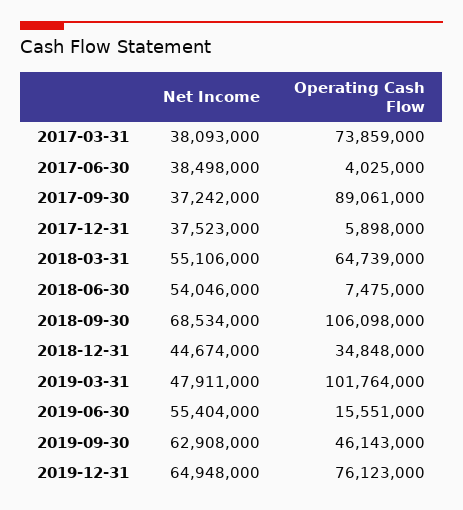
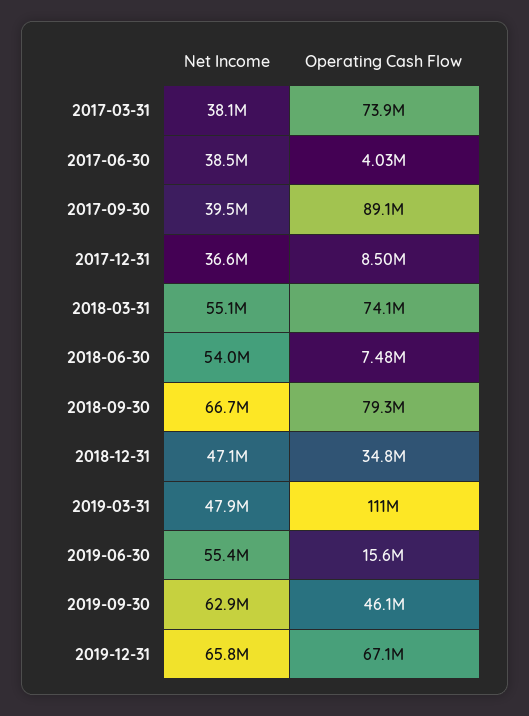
  {
    "Net Income": {
      "2017-03-31": 38093000,
      "2017-06-30": 38498000,
-     "2017-09-30": 37242000,
+     "2017-09-30": 39500000,
-     "2017-12-31": 37523000,
+     "2017-12-31": 36600000,
      "2018-03-31": 55106000,
      "2018-06-30": 54046000,
-     "2018-09-30": 68534000,
+     "2018-09-30": 66700000,
-     "2018-12-31": 44674000,
+     "2018-12-31": 47100000,
      "2019-03-31": 47911000,
      "2019-06-30": 55404000,
      "2019-09-30": 62908000,
-     "2019-12-31": 64948000
+     "2019-12-31": 65800000
    },
    "Operating Cash Flow": {
      "2017-03-31": 73859000,
      "2017-06-30": 4025000,
      "2017-09-30": 89061000,
-     "2017-12-31": 5898000,
+     "2017-12-31": 8500000,
-     "2018-03-31": 64739000,
+     "2018-03-31": 74100000,
      "2018-06-30": 7475000,
-     "2018-09-30": 106098000,
+     "2018-09-30": 79300000,
      "2018-12-31": 34848000,
-     "2019-03-31": 101764000,
+     "2019-03-31": 111000000,
      "2019-06-30": 15551000,
      "2019-09-30": 46143000,
-     "2019-12-31": 76123000
+     "2019-12-31": 67100000
    }
  }

